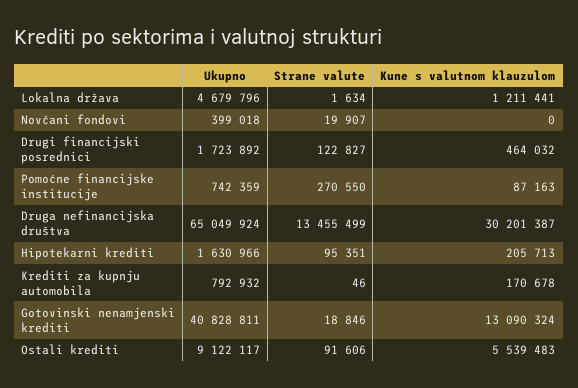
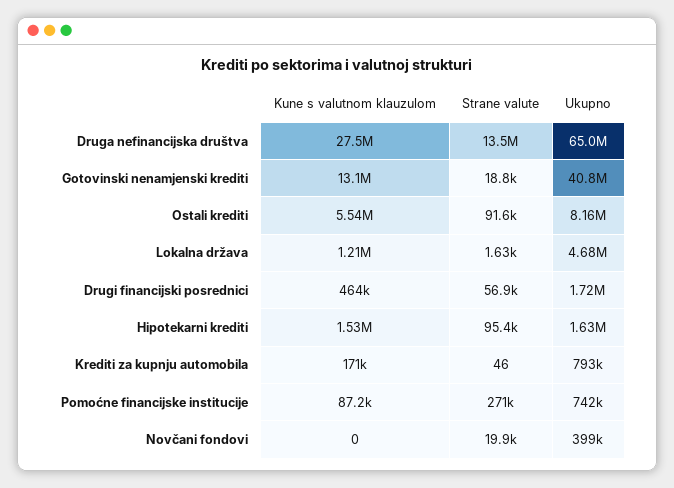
  {
    "Ukupno": {
      "Lokalna država": 4679796,
      "Novčani fondovi": 399018,
      "Drugi financijski posrednici": 1723892,
      "Pomoćne financijske institucije": 742359,
      "Druga nefinancijska društva": 65049924,
      "Hipotekarni krediti": 1630966,
      "Krediti za kupnju automobila": 792932,
      "Gotovinski nenamjenski krediti": 40828811,
-     "Ostali krediti": 9122117
+     "Ostali krediti": 8160000
    },
    "Strane valute": {
      "Lokalna država": 1634,
      "Novčani fondovi": 19907,
-     "Drugi financijski posrednici": 122827,
+     "Drugi financijski posrednici": 56900,
      "Pomoćne financijske institucije": 270550,
      "Druga nefinancijska društva": 13455499,
      "Hipotekarni krediti": 95351,
      "Krediti za kupnju automobila": 46,
      "Gotovinski nenamjenski krediti": 18846,
      "Ostali krediti": 91606
    },
    "Kune s valutnom klauzulom": {
      "Lokalna država": 1211441,
      "Novčani fondovi": 0,
      "Drugi financijski posrednici": 464032,
      "Pomoćne financijske institucije": 87163,
-     "Druga nefinancijska društva": 30201387,
+     "Druga nefinancijska društva": 27500000,
-     "Hipotekarni krediti": 205713,
+     "Hipotekarni krediti": 1530000,
      "Krediti za kupnju automobila": 170678,
      "Gotovinski nenamjenski krediti": 13090324,
      "Ostali krediti": 5539483
    }
  }

